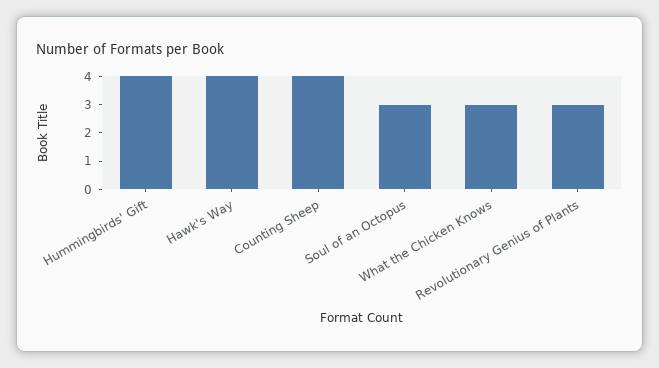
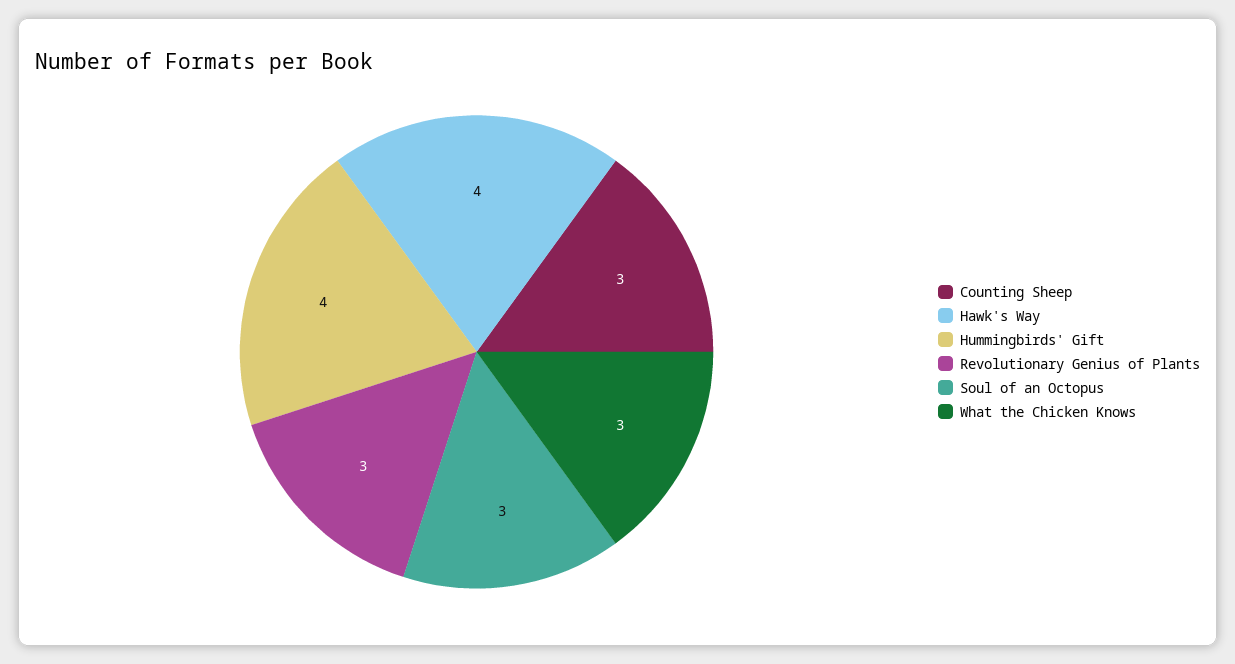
  {
    "Hummingbirds' Gift": 4,
    "Hawk's Way": 4,
-   "Counting Sheep": 4,
+   "Counting Sheep": 3,
    "Soul of an Octopus": 3,
    "What the Chicken Knows": 3,
    "Revolutionary Genius of Plants": 3
  }

